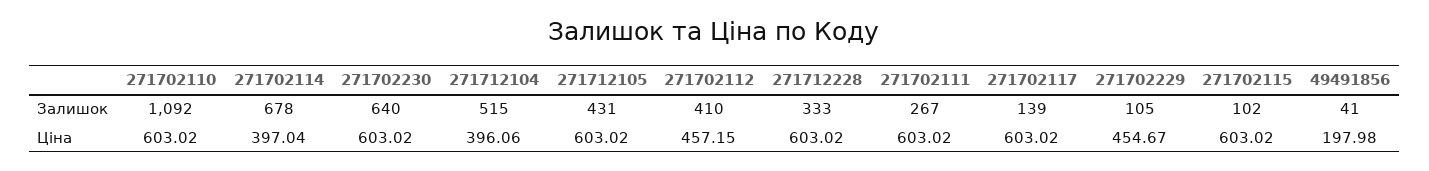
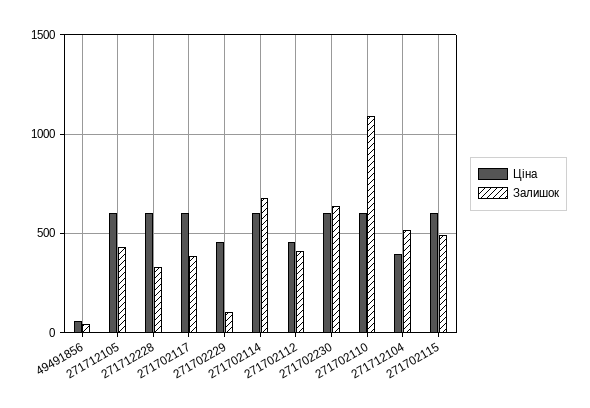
  {
    "Залишок": {
      "271702110": 1092,
      "271702114": 678,
      "271702230": 640,
      "271712104": 515,
      "271712105": 431,
      "271702112": 410,
      "271712228": 333,
-     "271702111": 267,
-     "271702117": 139,
+     "271702117": 400,
      "271702229": 105,
-     "271702115": 102,
+     "271702115": 500,
      "49491856": 41
    },
    "Ціна": {
      "271702110": 603.02,
-     "271702114": 397.04,
+     "271702114": 600,
      "271702230": 603.02,
      "271712104": 396.06,
      "271712105": 603.02,
      "271702112": 457.15,
      "271712228": 603.02,
-     "271702111": 603.02,
      "271702117": 603.02,
      "271702229": 454.67,
      "271702115": 603.02,
-     "49491856": 197.98
+     "49491856": 50
    }
  }

